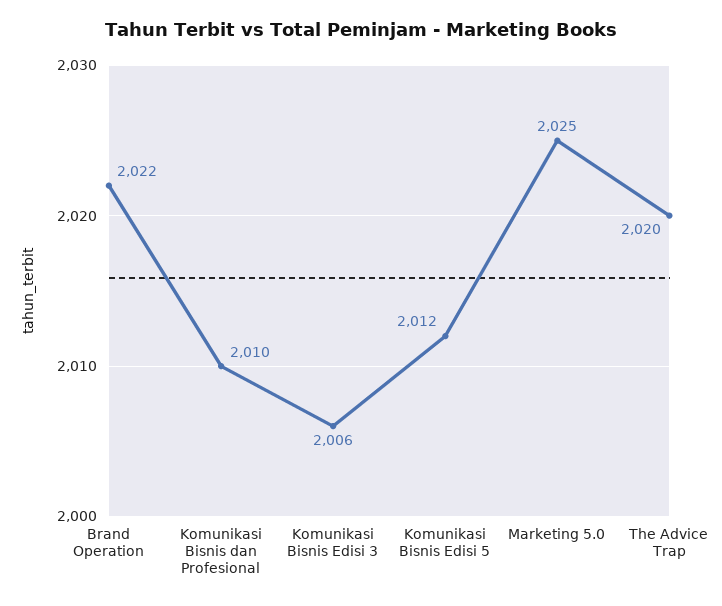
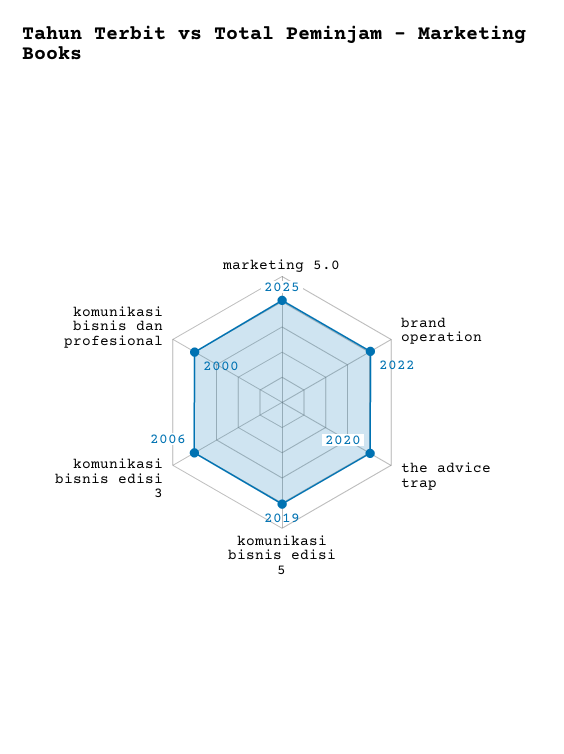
  {
    "Brand Operation": 2022,
-   "Komunikasi Bisnis dan Profesional": 2010,
+   "Komunikasi Bisnis dan Profesional": 2000,
    "Komunikasi Bisnis Edisi 3": 2006,
-   "Komunikasi Bisnis Edisi 5": 2012,
+   "Komunikasi Bisnis Edisi 5": 2019,
    "Marketing 5.0": 2025,
    "The Advice Trap": 2020
  }

